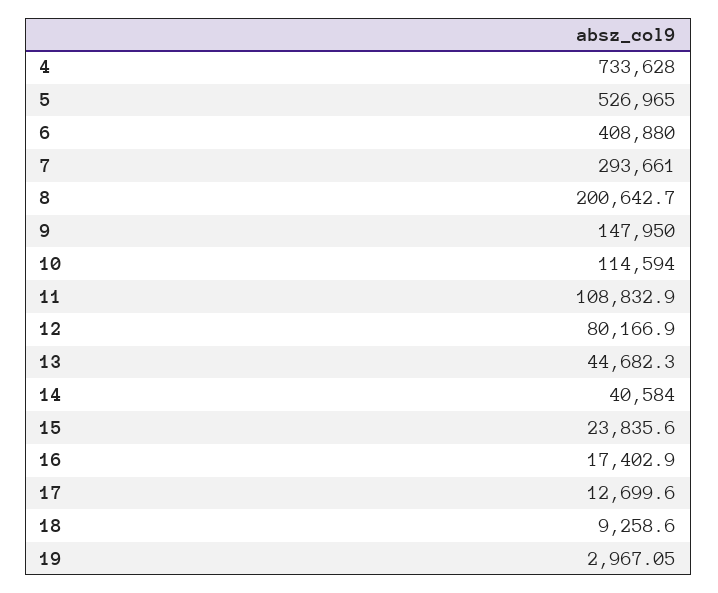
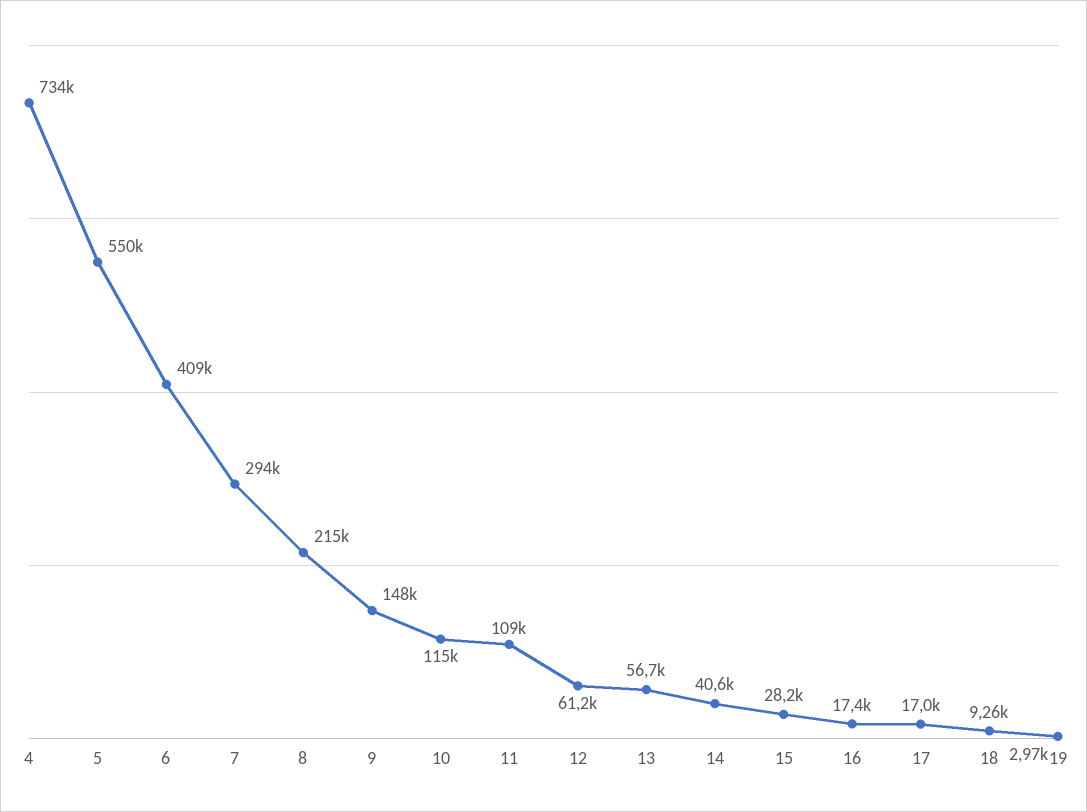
  {
    "4": 733628,
-   "5": 526965,
+   "5": 550000,
    "6": 408880,
    "7": 293661,
-   "8": 200642.7,
+   "8": 215000,
    "9": 147950,
    "10": 114594,
    "11": 108832.9,
-   "12": 80166.9,
+   "12": 61200,
-   "13": 44682.3,
+   "13": 56700,
    "14": 40584,
-   "15": 23835.6,
+   "15": 28200,
    "16": 17402.9,
-   "17": 12699.6,
+   "17": 17000,
    "18": 9258.6,
    "19": 2967.05
  }

